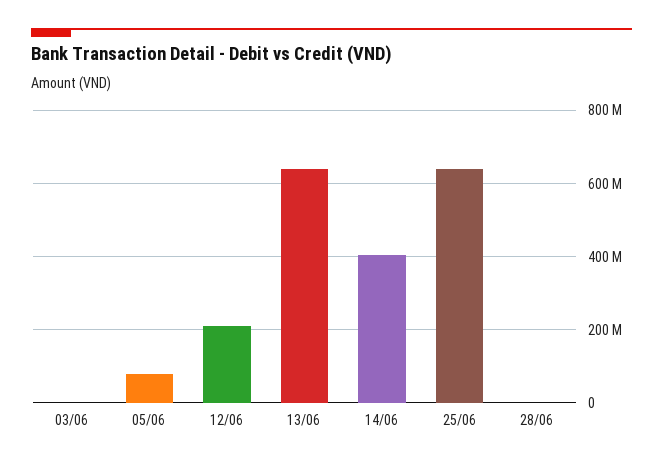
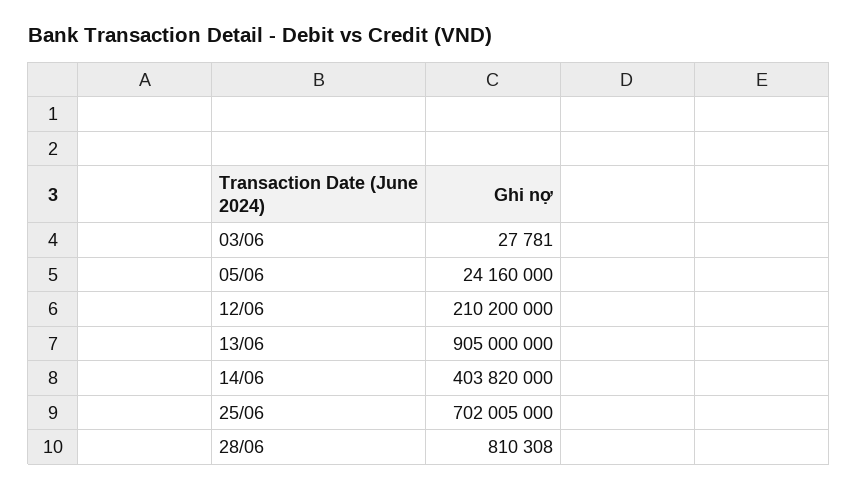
  {
    "03/06": 27781,
-   "05/06": 80000000,
+   "05/06": 24160000,
    "12/06": 210200000,
-   "13/06": 640000000,
+   "13/06": 905000000,
    "14/06": 403820000,
-   "25/06": 640000000,
+   "25/06": 702005000,
    "28/06": 810308
  }

